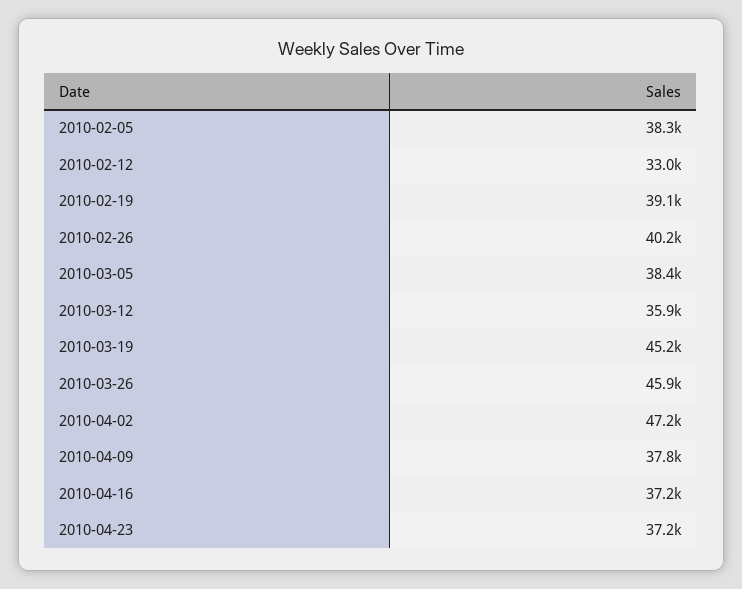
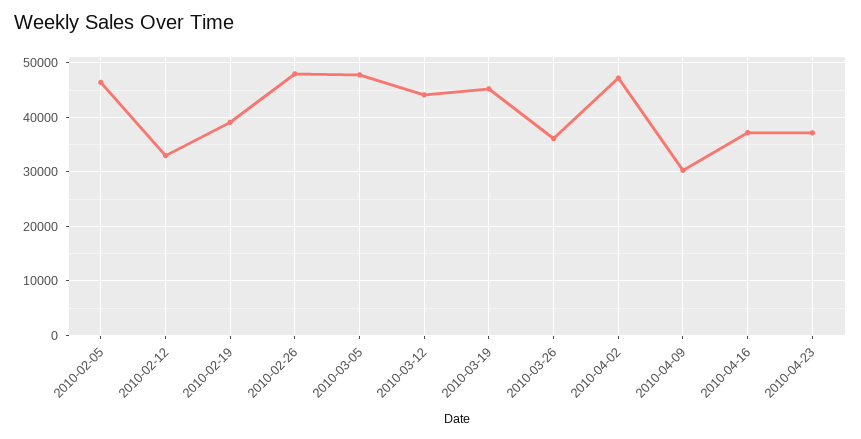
  {
-   "2010-02-05": 38300,
+   "2010-02-05": 46000,
    "2010-02-12": 33000,
    "2010-02-19": 39100,
-   "2010-02-26": 40200,
+   "2010-02-26": 48000,
-   "2010-03-05": 38400,
+   "2010-03-05": 48000,
-   "2010-03-12": 35900,
+   "2010-03-12": 44000,
    "2010-03-19": 45200,
-   "2010-03-26": 45900,
+   "2010-03-26": 36000,
    "2010-04-02": 47200,
-   "2010-04-09": 37800,
+   "2010-04-09": 30000,
    "2010-04-16": 37200,
    "2010-04-23": 37200
  }

